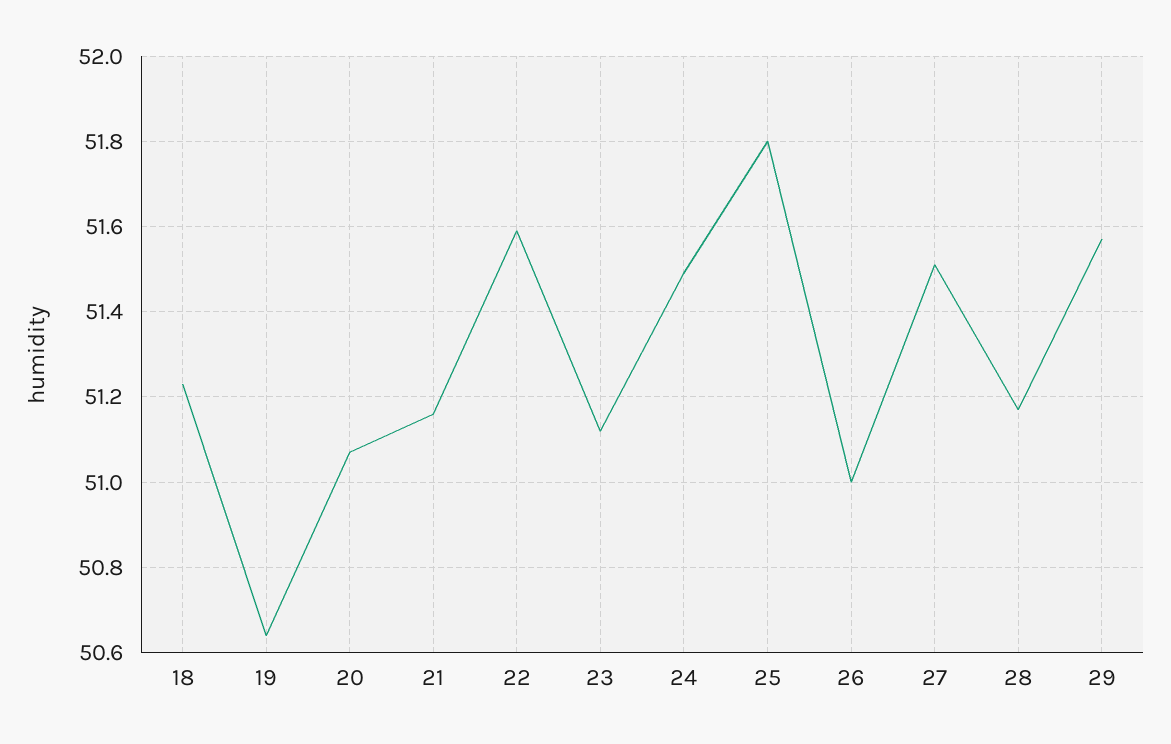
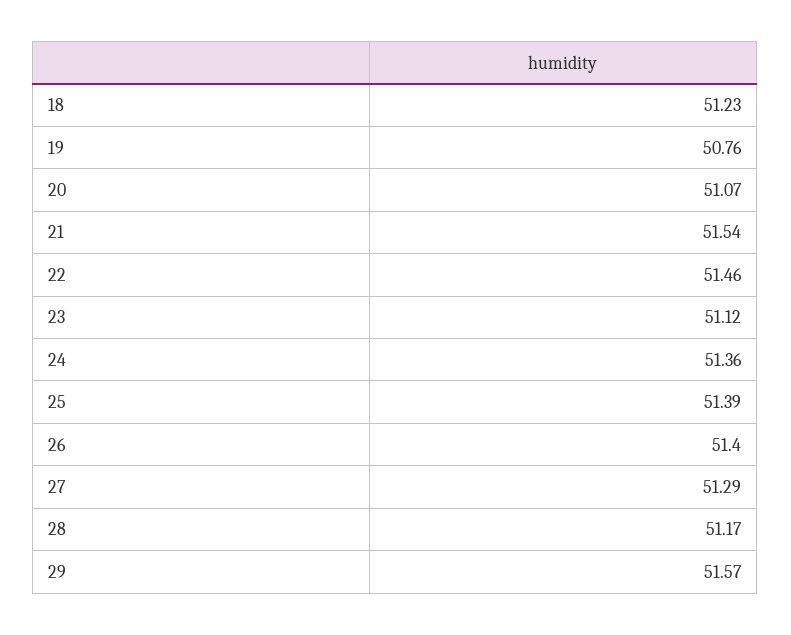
  {
    "18": 51.23,
-   "19": 50.65,
+   "19": 50.76,
    "20": 51.07,
-   "21": 51.15,
+   "21": 51.54,
-   "22": 51.6,
+   "22": 51.46,
    "23": 51.12,
-   "24": 51.5,
+   "24": 51.36,
-   "25": 51.8,
+   "25": 51.39,
-   "26": 51,
+   "26": 51.4,
-   "27": 51.5,
+   "27": 51.29,
    "28": 51.17,
    "29": 51.57
  }

